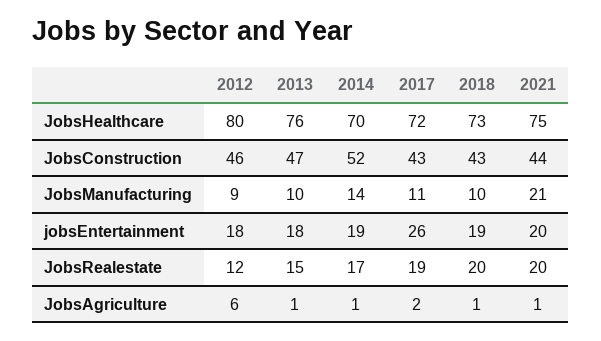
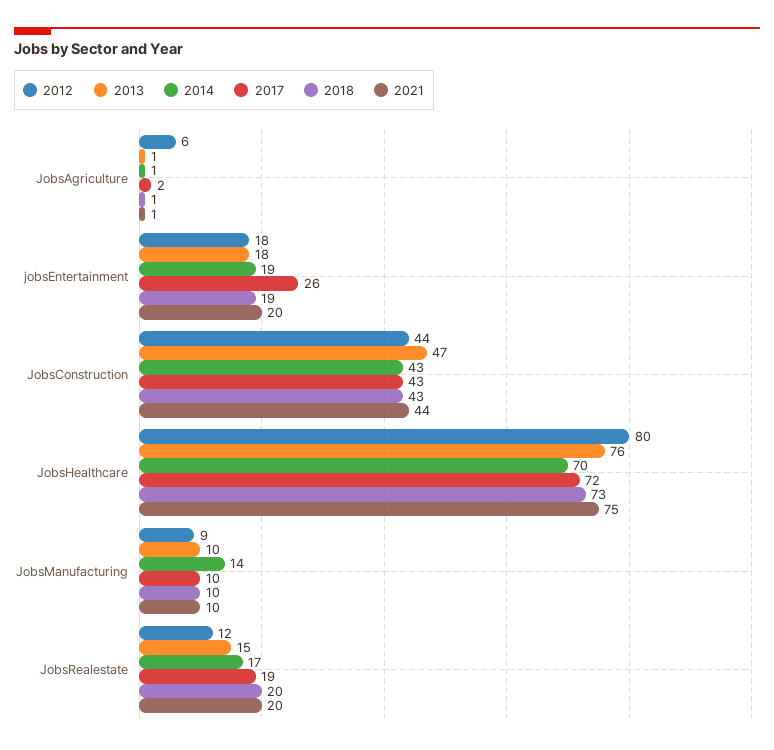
  {
    "2012": {
      "JobsHealthcare": 80,
-     "JobsConstruction": 46,
+     "JobsConstruction": 44,
      "JobsManufacturing": 9,
      "jobsEntertainment": 18,
      "JobsRealestate": 12,
      "JobsAgriculture": 6
    },
    "2013": {
      "JobsHealthcare": 76,
      "JobsConstruction": 47,
      "JobsManufacturing": 10,
      "jobsEntertainment": 18,
      "JobsRealestate": 15,
      "JobsAgriculture": 1
    },
    "2014": {
      "JobsHealthcare": 70,
-     "JobsConstruction": 52,
+     "JobsConstruction": 43,
      "JobsManufacturing": 14,
      "jobsEntertainment": 19,
      "JobsRealestate": 17,
      "JobsAgriculture": 1
    },
    "2017": {
      "JobsHealthcare": 72,
      "JobsConstruction": 43,
-     "JobsManufacturing": 11,
+     "JobsManufacturing": 10,
      "jobsEntertainment": 26,
      "JobsRealestate": 19,
      "JobsAgriculture": 2
    },
    "2018": {
      "JobsHealthcare": 73,
      "JobsConstruction": 43,
      "JobsManufacturing": 10,
      "jobsEntertainment": 19,
      "JobsRealestate": 20,
      "JobsAgriculture": 1
    },
    "2021": {
      "JobsHealthcare": 75,
      "JobsConstruction": 44,
-     "JobsManufacturing": 21,
+     "JobsManufacturing": 10,
      "jobsEntertainment": 20,
      "JobsRealestate": 20,
      "JobsAgriculture": 1
    }
  }

